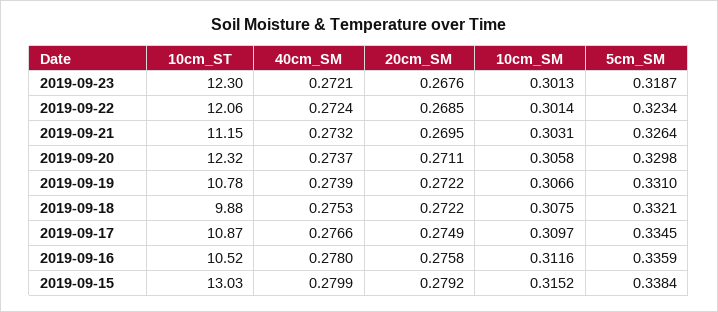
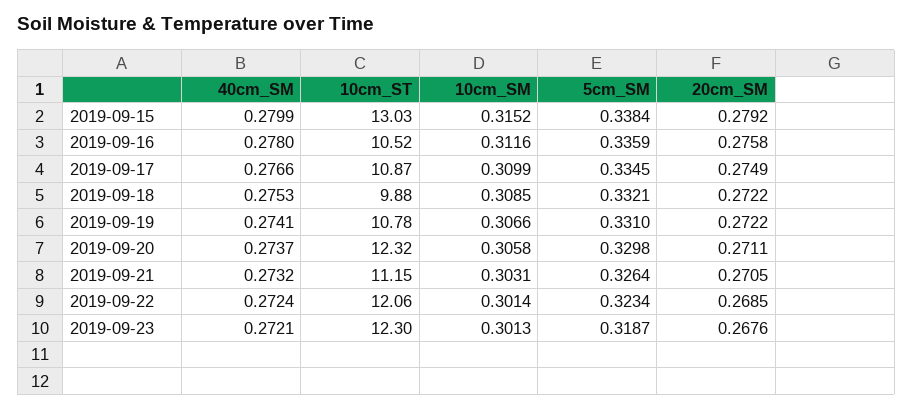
  {
    "10cm_ST": {
      "2019-09-23": 12.3,
      "2019-09-22": 12.06,
      "2019-09-21": 11.15,
      "2019-09-20": 12.32,
      "2019-09-19": 10.78,
      "2019-09-18": 9.88,
      "2019-09-17": 10.87,
      "2019-09-16": 10.52,
      "2019-09-15": 13.03
    },
    "40cm_SM": {
      "2019-09-23": 0.2721,
      "2019-09-22": 0.2724,
      "2019-09-21": 0.2732,
      "2019-09-20": 0.2737,
-     "2019-09-19": 0.2739,
+     "2019-09-19": 0.2741,
      "2019-09-18": 0.2753,
      "2019-09-17": 0.2766,
      "2019-09-16": 0.278,
      "2019-09-15": 0.2799
    },
    "20cm_SM": {
      "2019-09-23": 0.2676,
      "2019-09-22": 0.2685,
-     "2019-09-21": 0.2695,
+     "2019-09-21": 0.2705,
      "2019-09-20": 0.2711,
      "2019-09-19": 0.2722,
      "2019-09-18": 0.2722,
      "2019-09-17": 0.2749,
      "2019-09-16": 0.2758,
      "2019-09-15": 0.2792
    },
    "10cm_SM": {
      "2019-09-23": 0.3013,
      "2019-09-22": 0.3014,
      "2019-09-21": 0.3031,
      "2019-09-20": 0.3058,
      "2019-09-19": 0.3066,
-     "2019-09-18": 0.3075,
+     "2019-09-18": 0.3085,
-     "2019-09-17": 0.3097,
+     "2019-09-17": 0.3099,
      "2019-09-16": 0.3116,
      "2019-09-15": 0.3152
    },
    "5cm_SM": {
      "2019-09-23": 0.3187,
      "2019-09-22": 0.3234,
      "2019-09-21": 0.3264,
      "2019-09-20": 0.3298,
      "2019-09-19": 0.331,
      "2019-09-18": 0.3321,
      "2019-09-17": 0.3345,
      "2019-09-16": 0.3359,
      "2019-09-15": 0.3384
    }
  }

